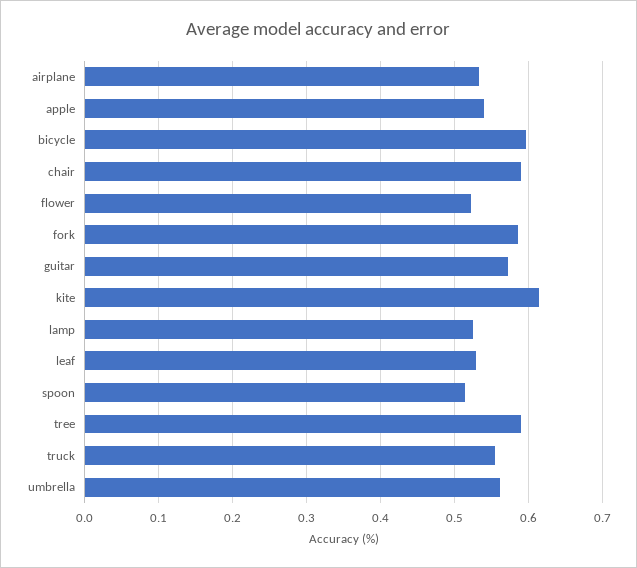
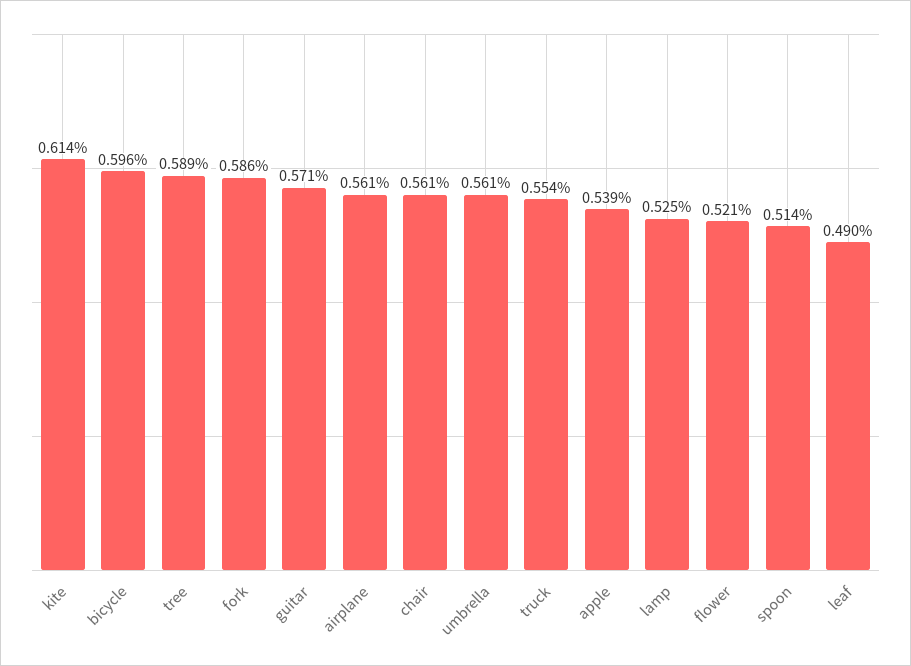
  {
-   "airplane": 0.53,
+   "airplane": 0.561,
    "apple": 0.539,
    "bicycle": 0.596,
-   "chair": 0.59,
+   "chair": 0.561,
    "flower": 0.521,
    "fork": 0.586,
    "guitar": 0.571,
    "kite": 0.614,
    "lamp": 0.525,
-   "leaf": 0.53,
+   "leaf": 0.49,
    "spoon": 0.514,
    "tree": 0.589,
    "truck": 0.554,
    "umbrella": 0.561
  }

